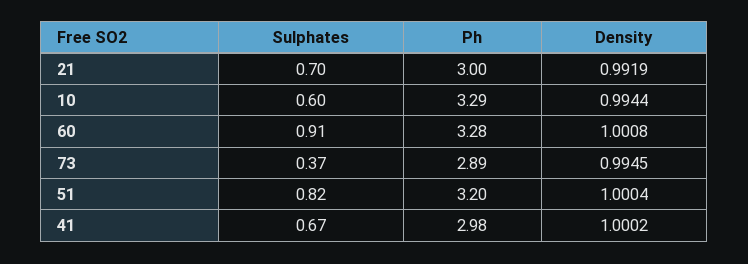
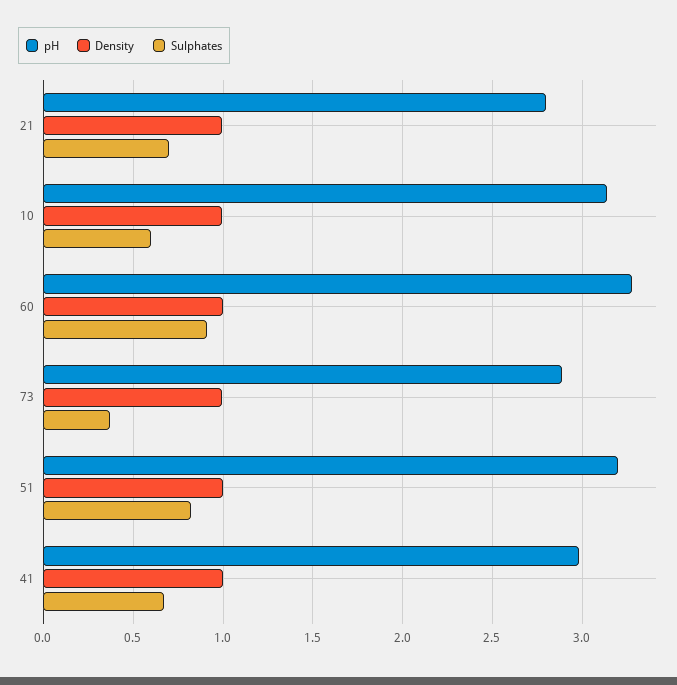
  {
    "Sulphates": {
      "21": 0.7,
      "10": 0.6,
      "60": 0.91,
      "73": 0.37,
      "51": 0.82,
      "41": 0.67
    },
    "Ph": {
-     "21": 3,
+     "21": 2.8,
-     "10": 3.29,
+     "10": 3.15,
      "60": 3.28,
      "73": 2.89,
      "51": 3.2,
      "41": 2.98
    },
    "Density": {
      "21": 0.9919,
      "10": 0.9944,
      "60": 1.0008,
      "73": 0.9945,
      "51": 1.0004,
      "41": 1.0002
    }
  }

